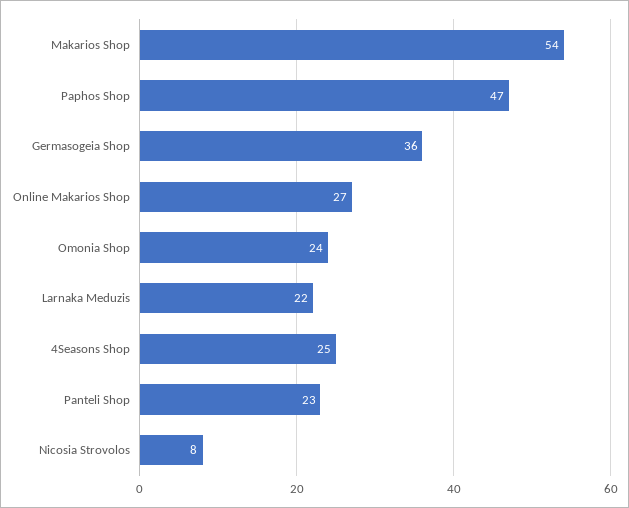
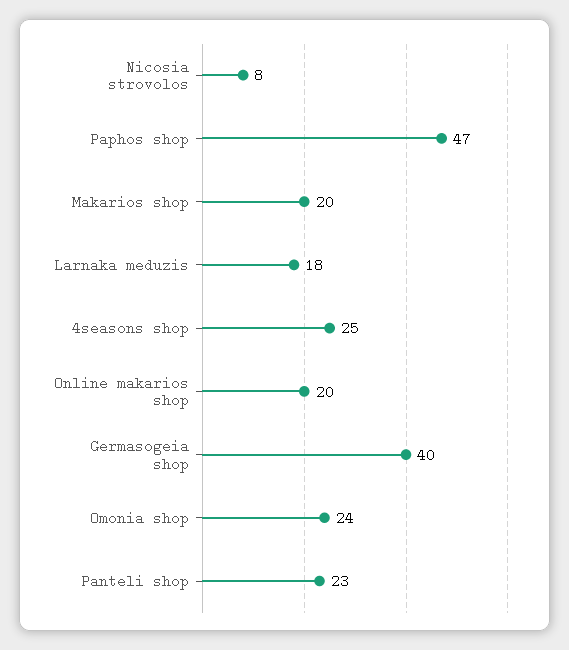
  {
-   "Makarios Shop": 54,
+   "Makarios Shop": 20,
    "Paphos Shop": 47,
-   "Germasogeia Shop": 36,
+   "Germasogeia Shop": 40,
-   "Online Makarios Shop": 27,
+   "Online Makarios Shop": 20,
    "Omonia Shop": 24,
-   "Larnaka Meduzis": 22,
+   "Larnaka Meduzis": 18,
    "4Seasons Shop": 25,
    "Panteli Shop": 23,
    "Nicosia Strovolos": 8
  }

